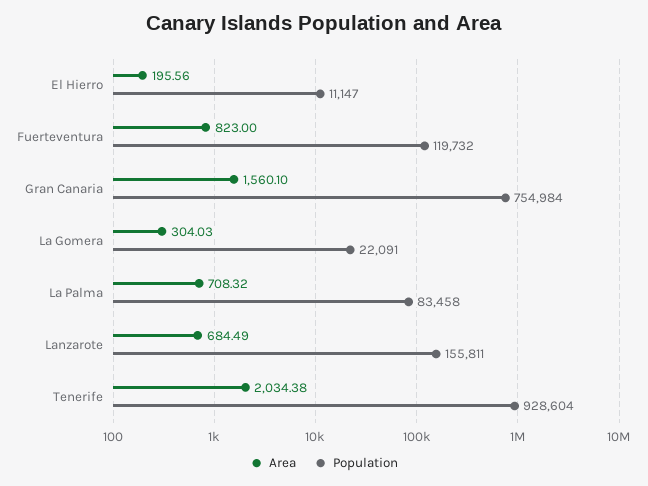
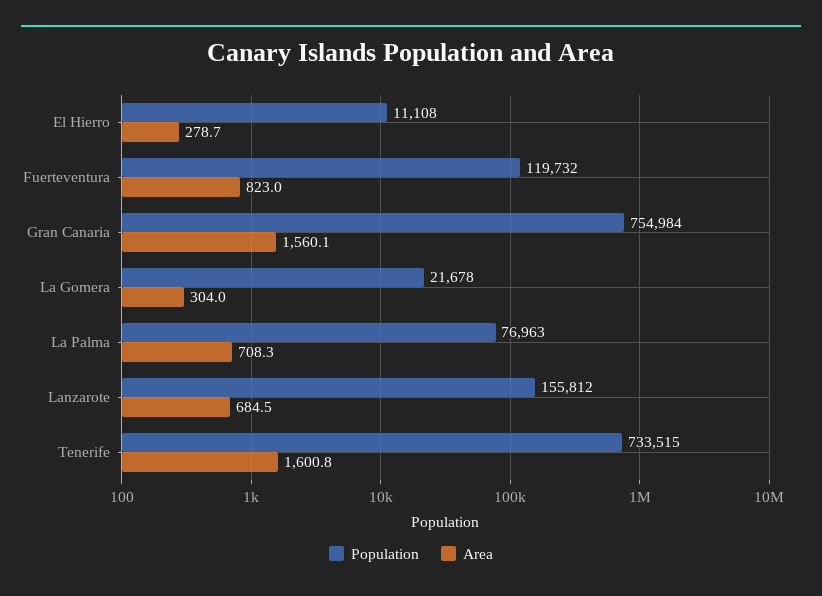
  {
    "Area": {
-     "El Hierro": 195.56,
+     "El Hierro": 278.7,
      "Fuerteventura": 823,
      "Gran Canaria": 1560.1,
      "La Gomera": 304.03,
      "La Palma": 708.32,
      "Lanzarote": 684.49,
-     "Tenerife": 2034.38
+     "Tenerife": 1600.8
    },
    "Population": {
-     "El Hierro": 11147,
+     "El Hierro": 11108,
      "Fuerteventura": 119732,
      "Gran Canaria": 754984,
-     "La Gomera": 22091,
+     "La Gomera": 21678,
-     "La Palma": 83458,
+     "La Palma": 76963,
-     "Lanzarote": 155811,
+     "Lanzarote": 155812,
-     "Tenerife": 928604
+     "Tenerife": 733515
    }
  }

